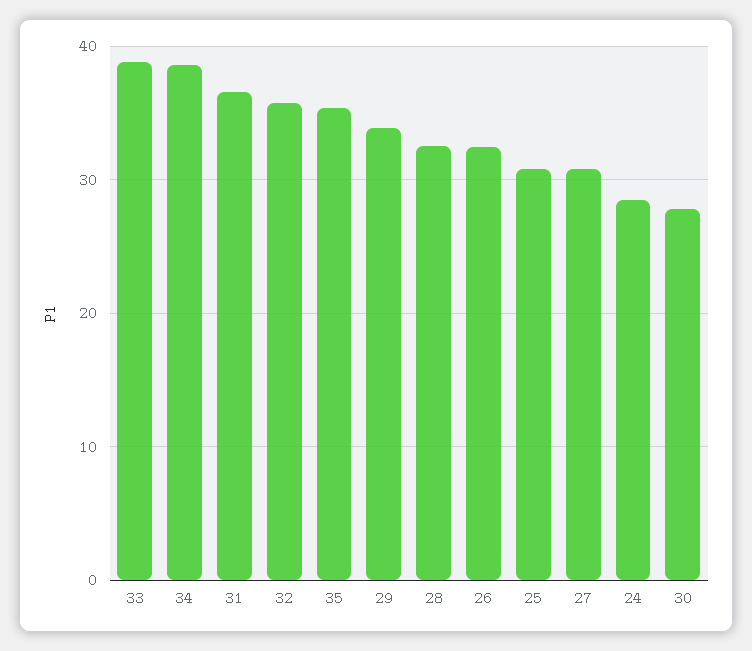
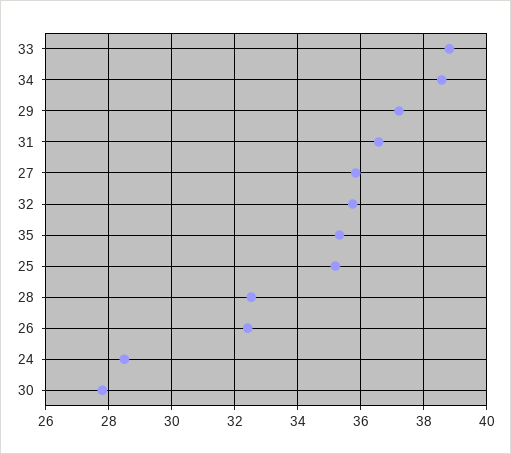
  {
    "33": 38.8,
    "34": 38.6,
    "31": 36.6,
    "32": 35.8,
    "35": 35.4,
-   "29": 34,
+   "29": 37.2,
    "28": 32.6,
    "26": 32.4,
-   "25": 31,
+   "25": 35.2,
-   "27": 31,
+   "27": 35.8,
    "24": 28.6,
    "30": 27.8
  }

